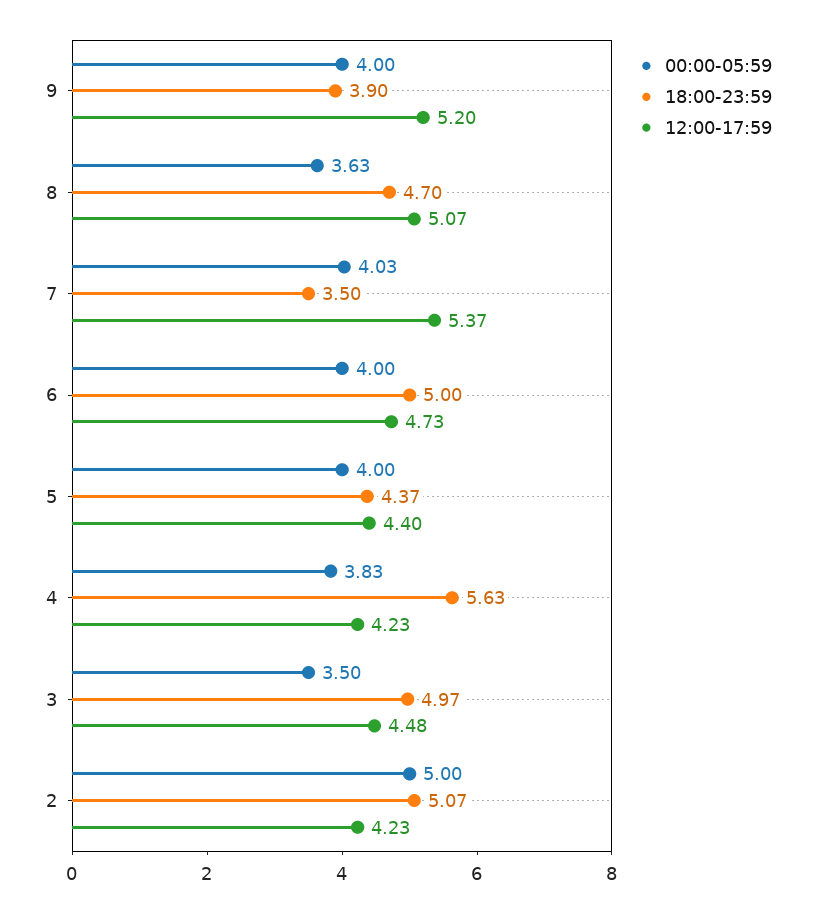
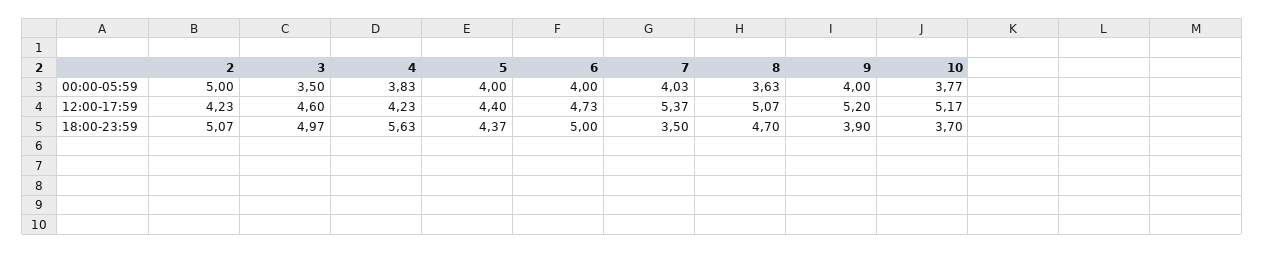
  {
    "00:00-05:59": {
      "9": 4,
      "8": 3.63,
      "7": 4.03,
      "6": 4,
      "5": 4,
      "4": 3.83,
      "3": 3.5,
-     "2": 5
+     "2": 5,
+     "10": 3.77
    },
    "18:00-23:59": {
      "9": 3.9,
      "8": 4.7,
      "7": 3.5,
      "6": 5,
      "5": 4.37,
      "4": 5.63,
      "3": 4.97,
-     "2": 5.07
+     "2": 5.07,
+     "10": 3.7
    },
    "12:00-17:59": {
      "9": 5.2,
      "8": 5.07,
      "7": 5.37,
      "6": 4.73,
      "5": 4.4,
      "4": 4.23,
-     "3": 4.48,
+     "3": 4.6,
-     "2": 4.23
+     "2": 4.23,
+     "10": 5.17
    }
  }

